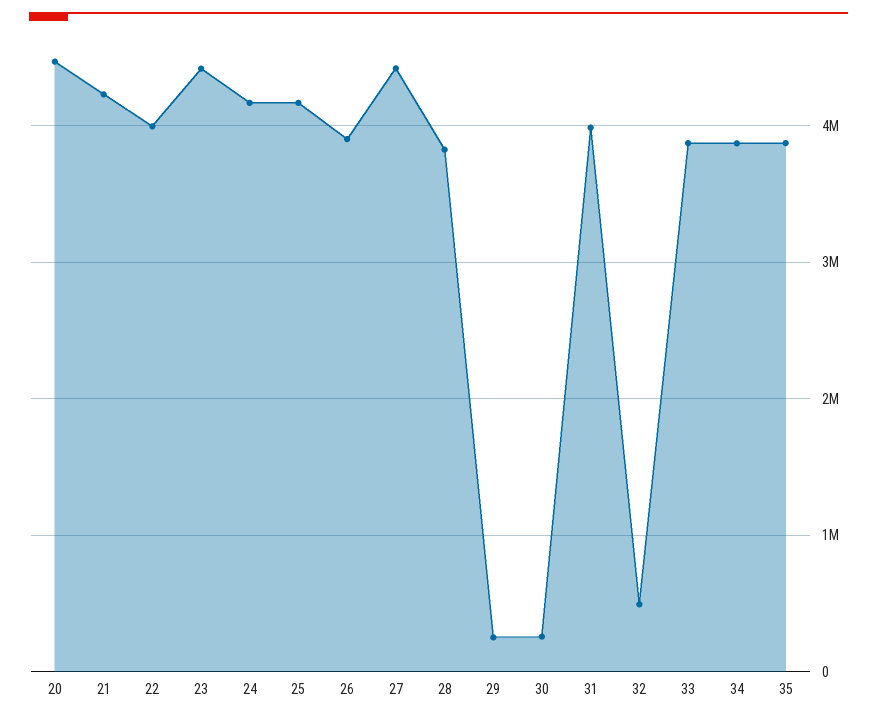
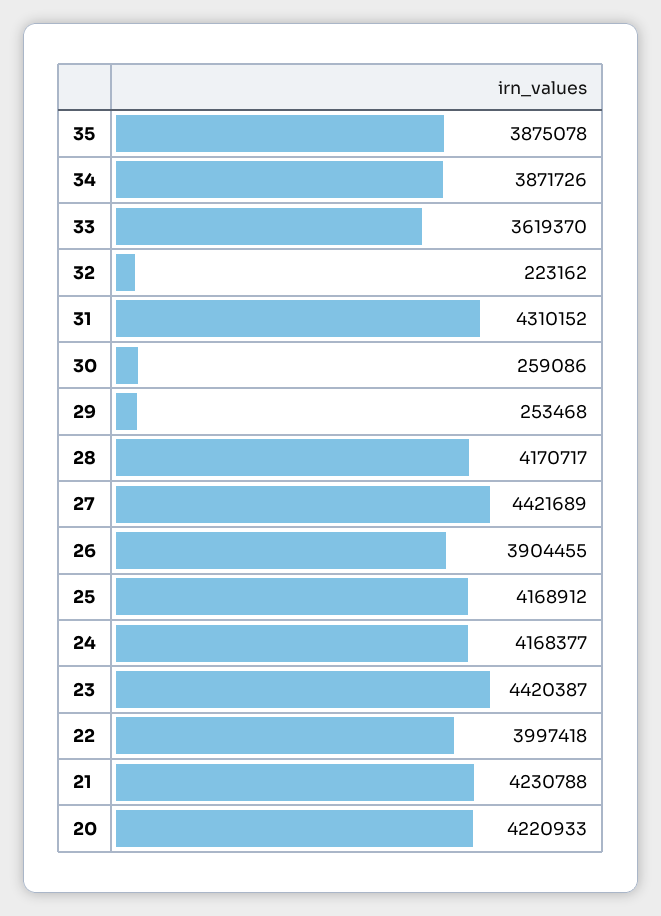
  {
-   "20": 4500000,
+   "20": 4220933,
    "21": 4230788,
    "22": 3997418,
    "23": 4420387,
    "24": 4168377,
    "25": 4168912,
    "26": 3904455,
    "27": 4421689,
-   "28": 3800000,
+   "28": 4170717,
    "29": 253468,
    "30": 259086,
-   "31": 4000000,
+   "31": 4310152,
-   "32": 500000,
+   "32": 223162,
-   "33": 3900000,
+   "33": 3619370,
    "34": 3871726,
    "35": 3875078
  }

